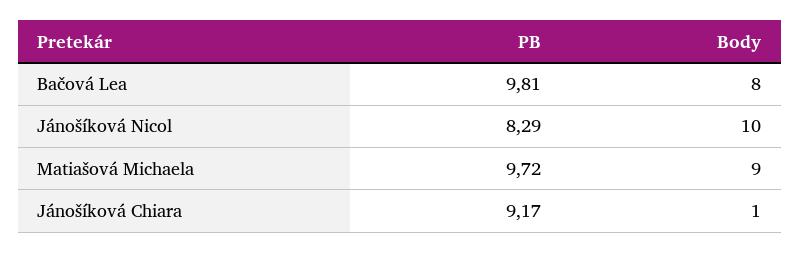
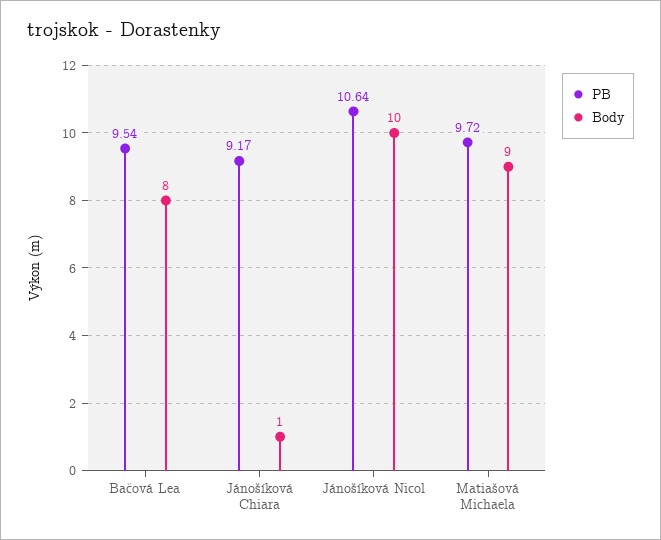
  {
    "PB": {
-     "Bačová Lea": 9.81,
+     "Bačová Lea": 9.54,
-     "Jánošíková Nicol": 8.29,
+     "Jánošíková Nicol": 10.64,
      "Matiašová Michaela": 9.72,
      "Jánošíková Chiara": 9.17
    },
    "Body": {
      "Bačová Lea": 8,
      "Jánošíková Nicol": 10,
      "Matiašová Michaela": 9,
      "Jánošíková Chiara": 1
    }
  }

